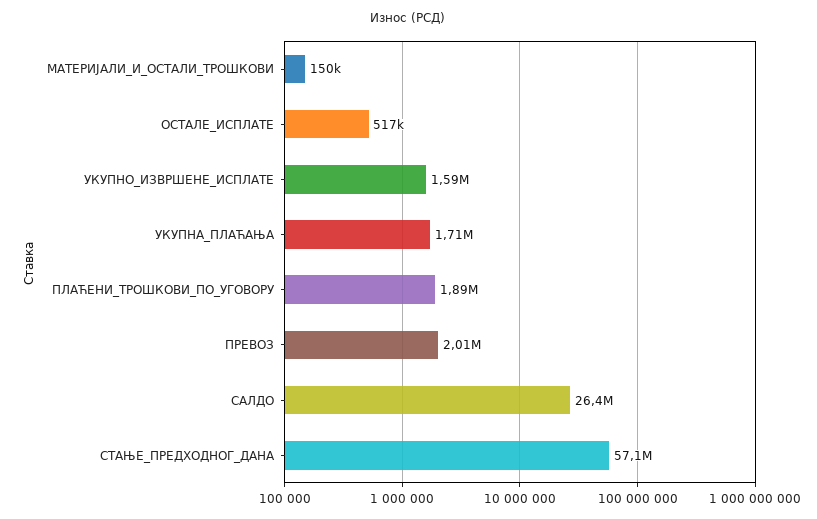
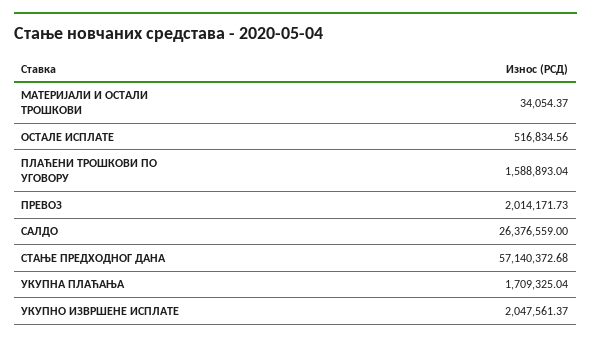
  {
-   "МАТЕРИЈАЛИ_И_ОСТАЛИ_ТРОШКОВИ": 150000,
+   "МАТЕРИЈАЛИ_И_ОСТАЛИ_ТРОШКОВИ": 34054.37,
    "ОСТАЛЕ_ИСПЛАТЕ": 516834.56,
-   "УКУПНО_ИЗВРШЕНЕ_ИСПЛАТЕ": 1590000,
+   "УКУПНО_ИЗВРШЕНЕ_ИСПЛАТЕ": 2047561.37,
    "УКУПНА_ПЛАЋАЊА": 1709325.04,
-   "ПЛАЋЕНИ_ТРОШКОВИ_ПО_УГОВОРУ": 1890000,
+   "ПЛАЋЕНИ_ТРОШКОВИ_ПО_УГОВОРУ": 1588893.04,
    "ПРЕВОЗ": 2014171.73,
    "САЛДО": 26376559,
    "СТАЊЕ_ПРЕДХОДНОГ_ДАНА": 57140372.68
  }

